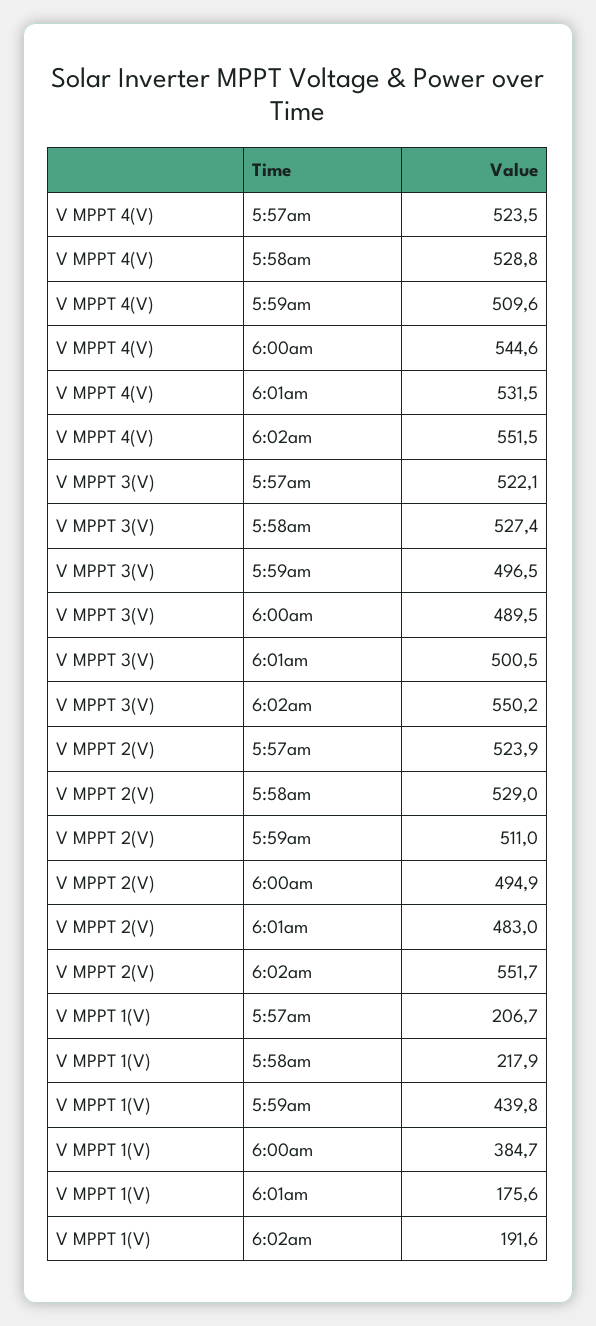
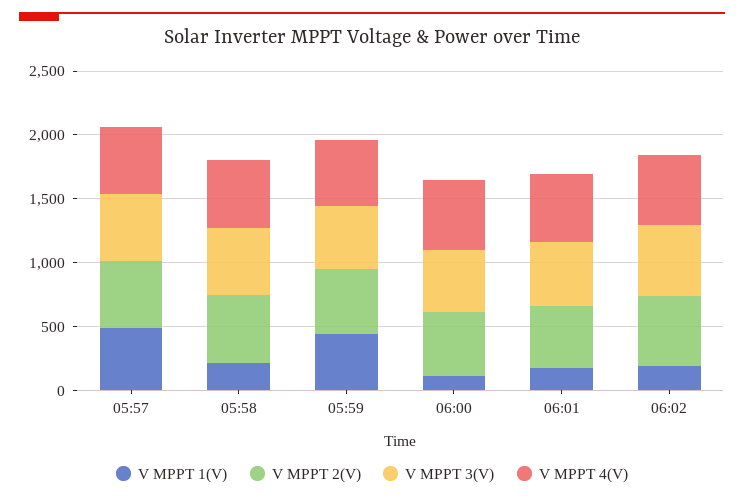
  {
    "V MPPT 4(V)": {
      "5:57am": 523.5,
      "5:58am": 528.8,
      "5:59am": 509.6,
      "6:00am": 544.6,
      "6:01am": 531.5,
      "6:02am": 551.5
    },
    "V MPPT 3(V)": {
      "5:57am": 522.1,
      "5:58am": 527.4,
      "5:59am": 496.5,
      "6:00am": 489.5,
      "6:01am": 500.5,
      "6:02am": 550.2
    },
    "V MPPT 2(V)": {
      "5:57am": 523.9,
      "5:58am": 529,
      "5:59am": 511,
      "6:00am": 494.9,
      "6:01am": 483,
      "6:02am": 551.7
    },
    "V MPPT 1(V)": {
-     "5:57am": 206.7,
+     "5:57am": 500,
      "5:58am": 217.9,
      "5:59am": 439.8,
-     "6:00am": 384.7,
+     "6:00am": 100,
      "6:01am": 175.6,
      "6:02am": 191.6
    }
  }

